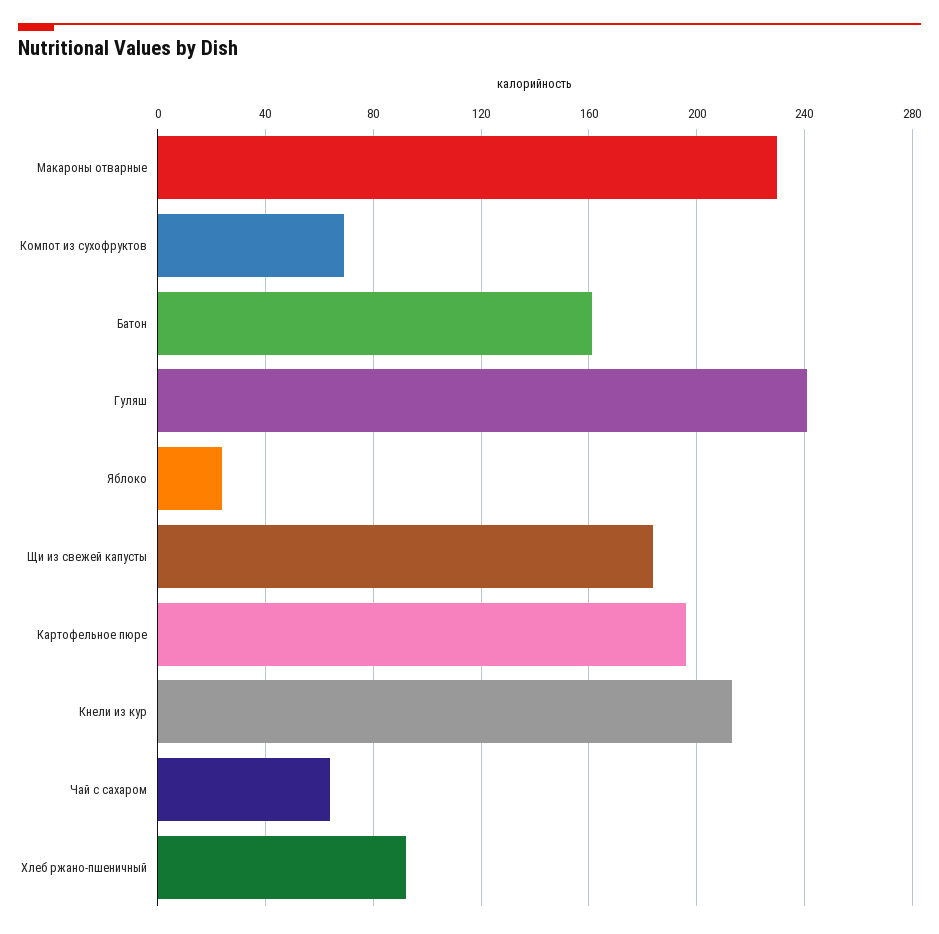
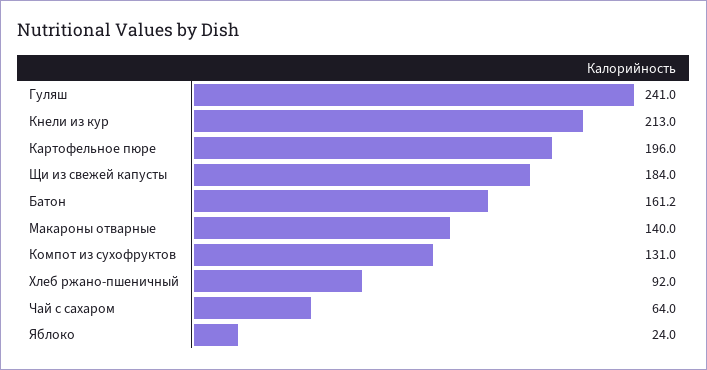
  {
-   "Макароны отварные": 230,
+   "Макароны отварные": 140,
-   "Компот из сухофруктов": 70,
+   "Компот из сухофруктов": 131,
    "Батон": 161.2,
    "Гуляш": 241,
    "Яблоко": 24,
    "Щи из свежей капусты": 184,
    "Картофельное пюре": 196,
    "Кнели из кур": 213,
    "Чай с сахаром": 64,
    "Хлеб ржано-пшеничный": 92
  }

